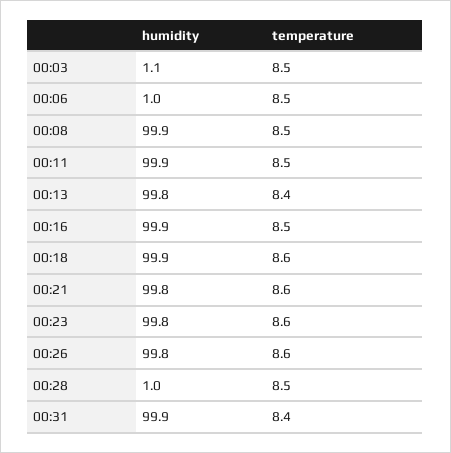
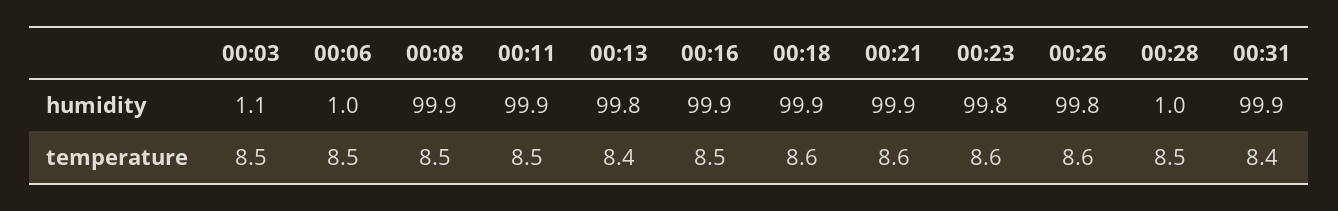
  {
    "humidity": {
      "00:03": 1.1,
      "00:06": 1,
      "00:08": 99.9,
      "00:11": 99.9,
      "00:13": 99.8,
      "00:16": 99.9,
      "00:18": 99.9,
-     "00:21": 99.8,
+     "00:21": 99.9,
      "00:23": 99.8,
      "00:26": 99.8,
      "00:28": 1,
      "00:31": 99.9
    },
    "temperature": {
      "00:03": 8.5,
      "00:06": 8.5,
      "00:08": 8.5,
      "00:11": 8.5,
      "00:13": 8.4,
      "00:16": 8.5,
      "00:18": 8.6,
      "00:21": 8.6,
      "00:23": 8.6,
      "00:26": 8.6,
      "00:28": 8.5,
      "00:31": 8.4
    }
  }

